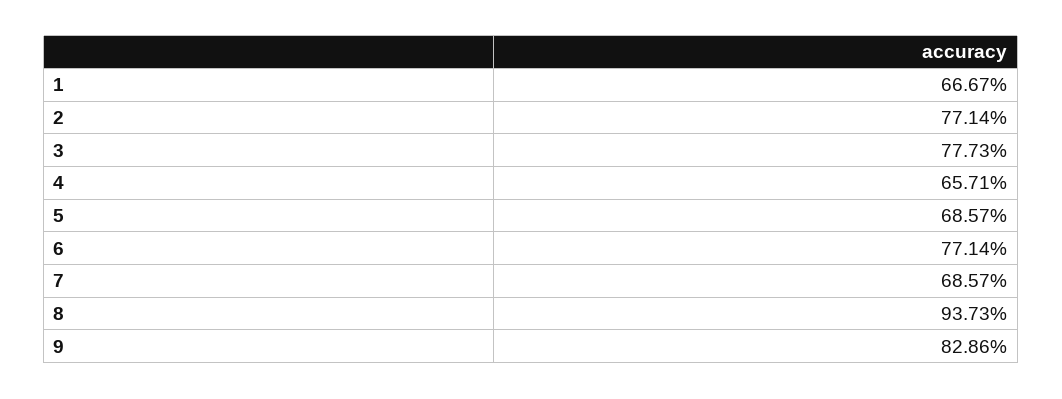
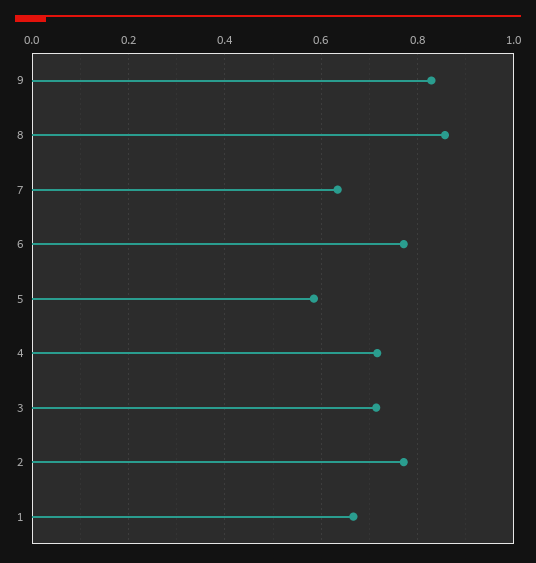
  {
    "1": 0.6667,
    "2": 0.7714,
-   "3": 0.7773,
+   "3": 0.72,
-   "4": 0.6571,
+   "4": 0.72,
-   "5": 0.6857,
+   "5": 0.58,
    "6": 0.7714,
-   "7": 0.6857,
+   "7": 0.64,
-   "8": 0.9373,
+   "8": 0.86,
    "9": 0.8286
  }

